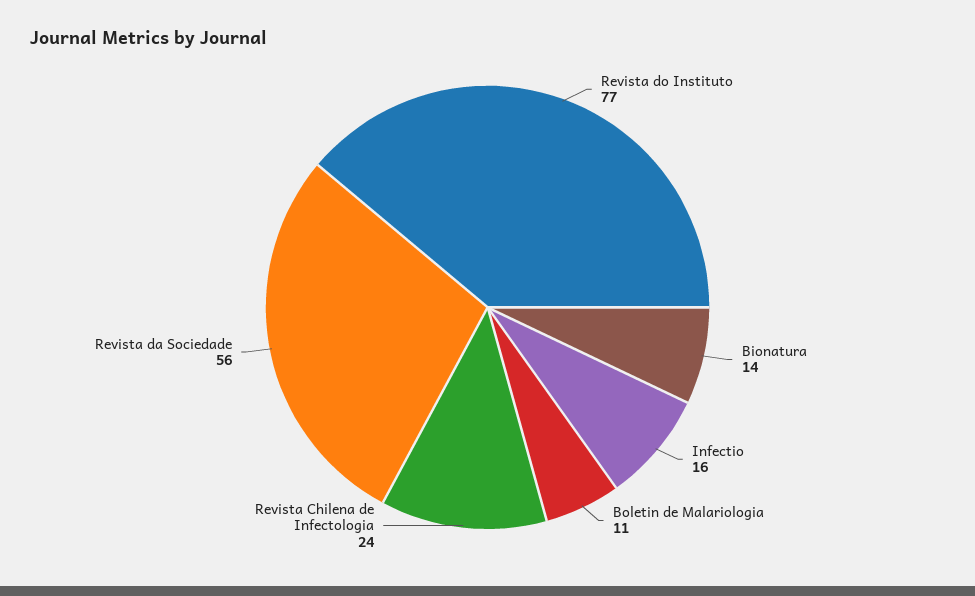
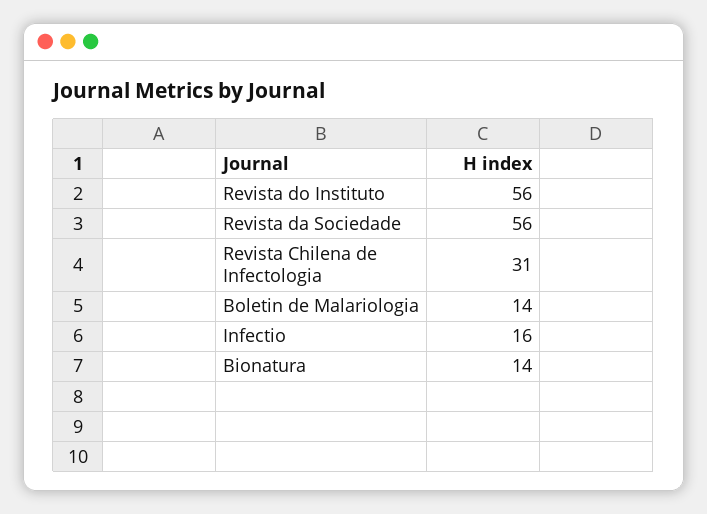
  {
-   "Revista do Instituto": 77,
+   "Revista do Instituto": 56,
    "Bionatura": 14,
    "Infectio": 16,
-   "Boletin de Malariologia": 11,
+   "Boletin de Malariologia": 14,
-   "Revista Chilena de Infectologia": 24,
+   "Revista Chilena de Infectologia": 31,
    "Revista da Sociedade": 56
  }

